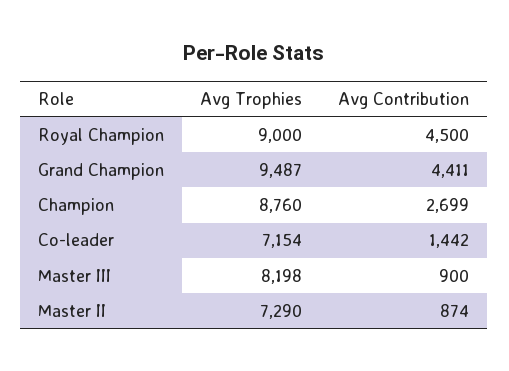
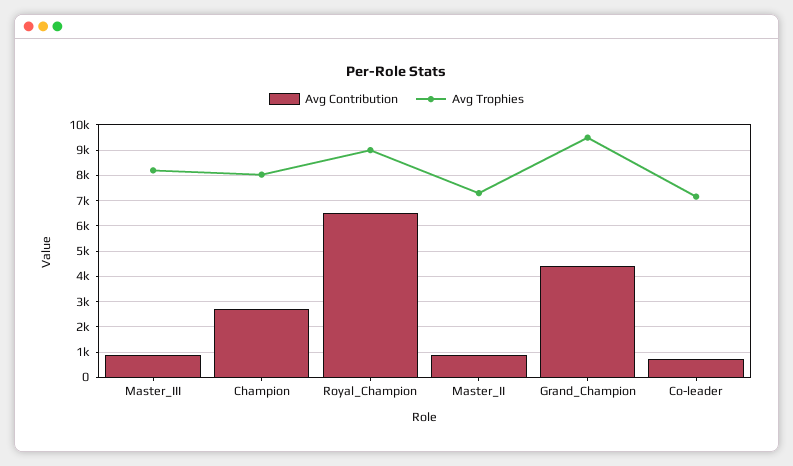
  {
    "Avg Trophies": {
      "Royal Champion": 9000,
      "Grand Champion": 9487,
-     "Champion": 8760,
+     "Champion": 8000,
      "Co-leader": 7154,
      "Master III": 8198,
      "Master II": 7290
    },
    "Avg Contribution": {
-     "Royal Champion": 4500,
+     "Royal Champion": 6500,
      "Grand Champion": 4411,
      "Champion": 2699,
-     "Co-leader": 1442,
+     "Co-leader": 750,
      "Master III": 900,
      "Master II": 874
    }
  }

